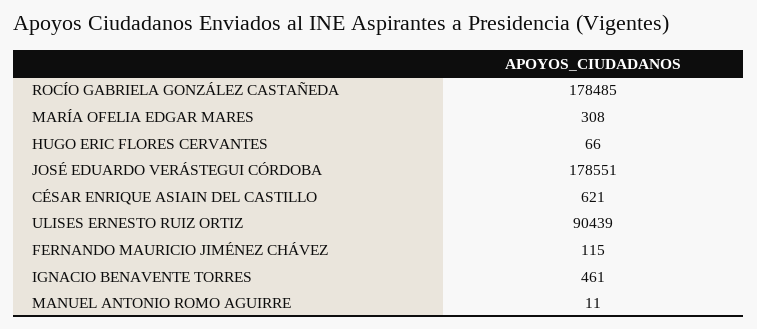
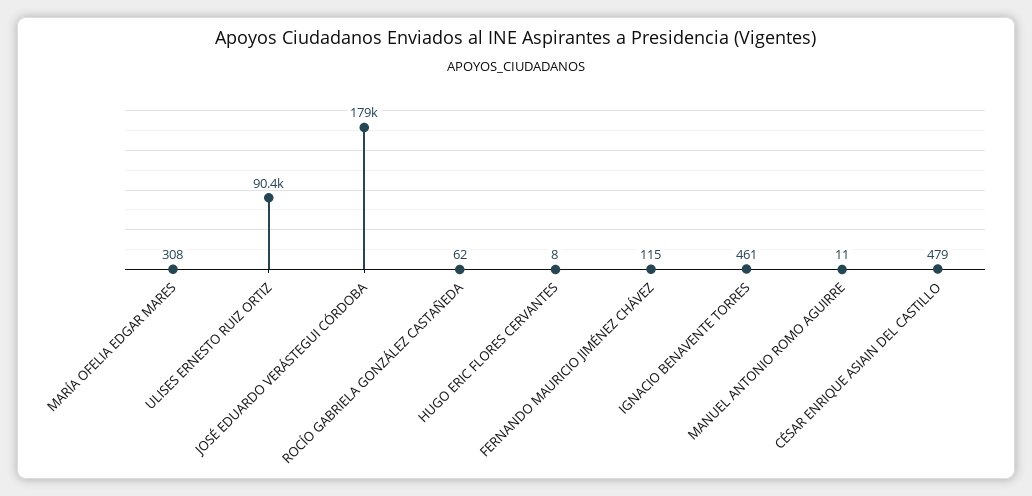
  {
-   "ROCÍO GABRIELA GONZÁLEZ CASTAÑEDA": 178485,
+   "ROCÍO GABRIELA GONZÁLEZ CASTAÑEDA": 62,
    "MARÍA OFELIA EDGAR MARES": 308,
-   "HUGO ERIC FLORES CERVANTES": 66,
+   "HUGO ERIC FLORES CERVANTES": 8,
    "JOSÉ EDUARDO VERÁSTEGUI CÓRDOBA": 178551,
-   "CÉSAR ENRIQUE ASIAIN DEL CASTILLO": 621,
+   "CÉSAR ENRIQUE ASIAIN DEL CASTILLO": 479,
    "ULISES ERNESTO RUIZ ORTIZ": 90439,
    "FERNANDO MAURICIO JIMÉNEZ CHÁVEZ": 115,
    "IGNACIO BENAVENTE TORRES": 461,
    "MANUEL ANTONIO ROMO AGUIRRE": 11
  }

